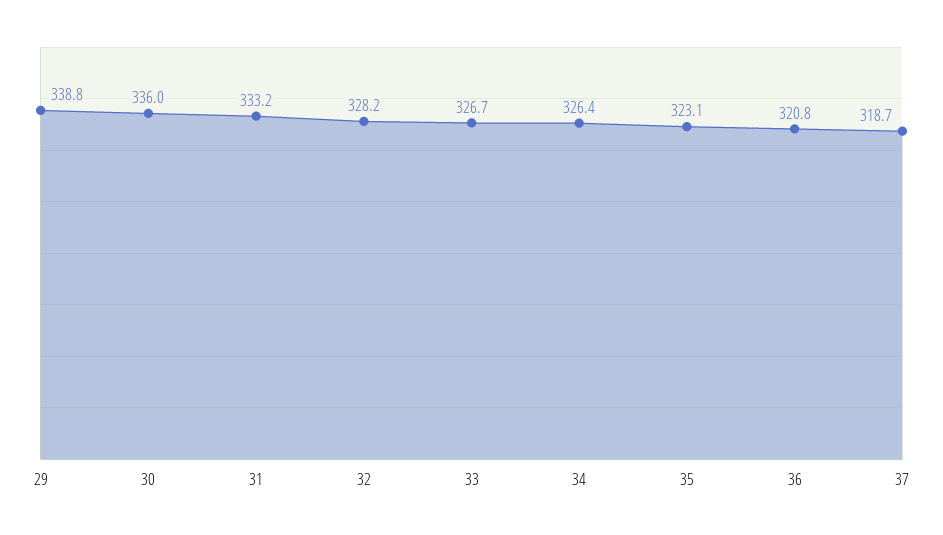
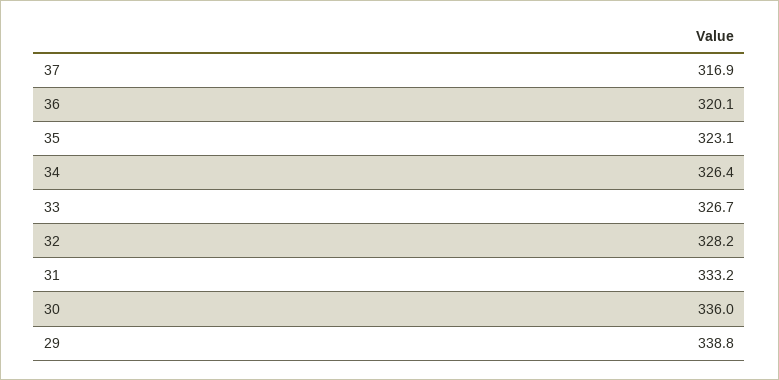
  {
    "29": 338.8,
    "30": 336,
    "31": 333.2,
    "32": 328.2,
    "33": 326.7,
    "34": 326.4,
    "35": 323.1,
-   "36": 320.8,
+   "36": 320.1,
-   "37": 318.7
+   "37": 316.9
  }

